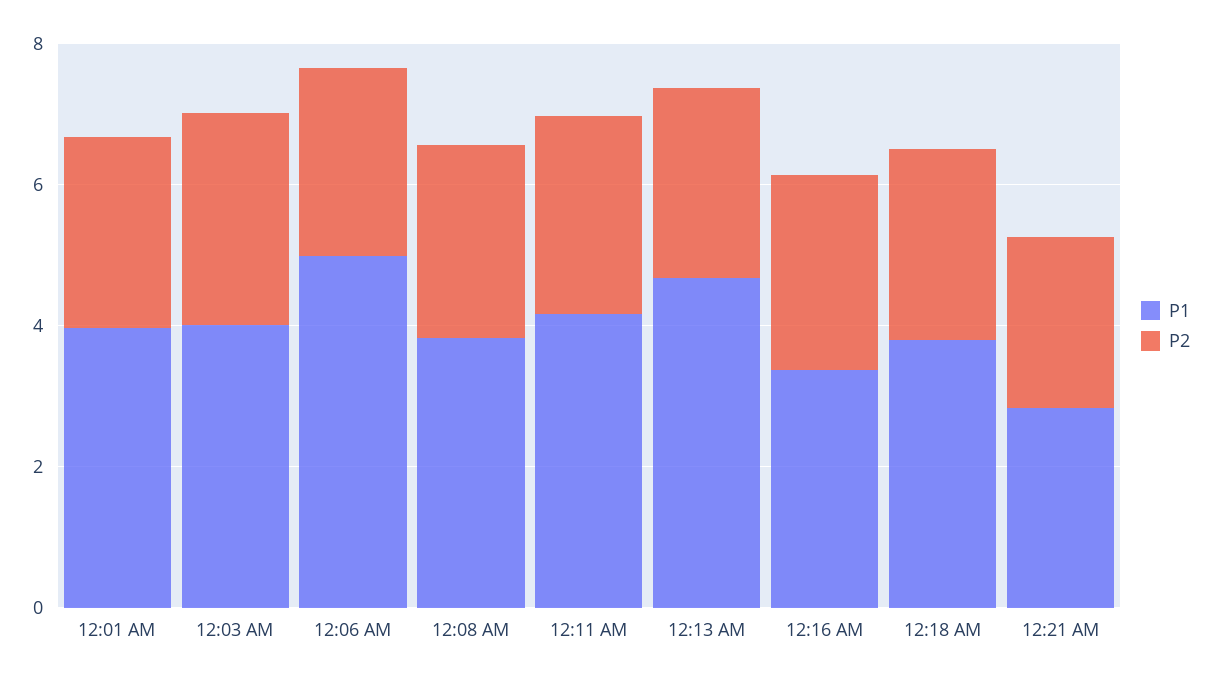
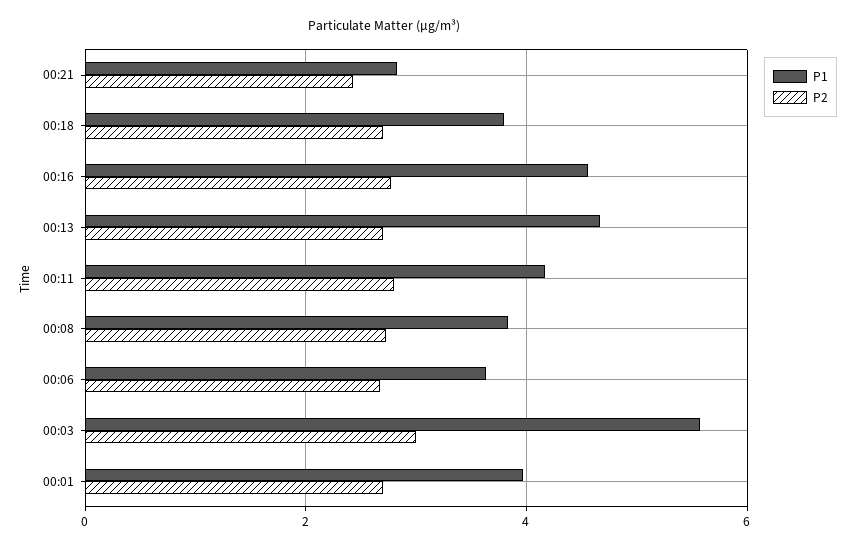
  {
    "P1": {
      "12:01 AM": 4,
-     "12:03 AM": 4,
+     "12:03 AM": 5.6,
-     "12:06 AM": 5,
+     "12:06 AM": 3.6,
      "12:08 AM": 3.8,
      "12:11 AM": 4.2,
      "12:13 AM": 4.6,
-     "12:16 AM": 3.5,
+     "12:16 AM": 4.6,
      "12:18 AM": 3.8,
      "12:21 AM": 2.8
    },
    "P2": {
      "12:01 AM": 2.8,
      "12:03 AM": 3,
      "12:06 AM": 2.6,
      "12:08 AM": 2.8,
      "12:11 AM": 2.8,
      "12:13 AM": 2.8,
      "12:16 AM": 2.8,
      "12:18 AM": 2.8,
      "12:21 AM": 2.4
    }
  }

